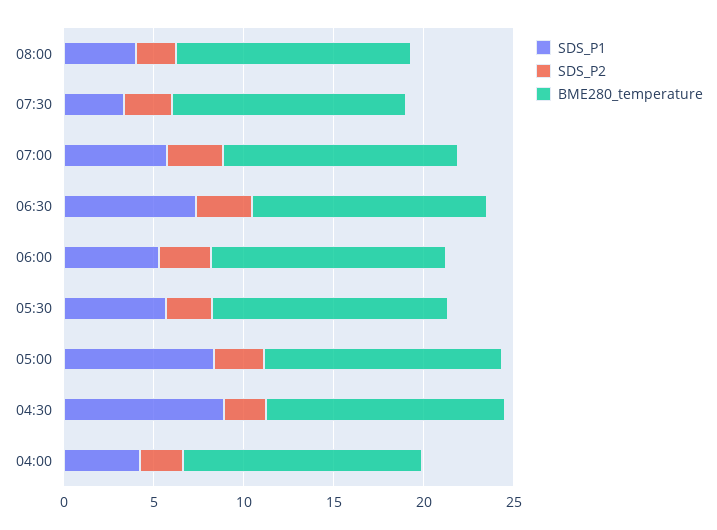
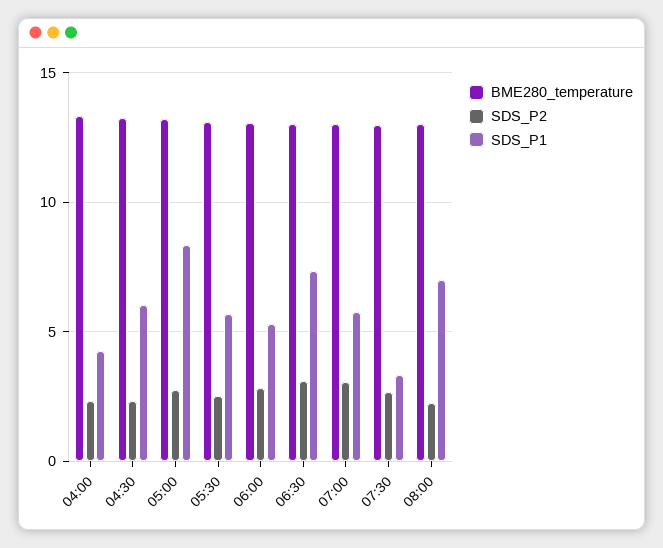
  {
    "SDS_P1": {
-     "08:00": 4,
+     "08:00": 7,
      "07:30": 3.5,
      "07:00": 6,
      "06:30": 7.5,
      "06:00": 5.5,
      "05:30": 5.5,
      "05:00": 8.5,
-     "04:30": 9,
+     "04:30": 6,
      "04:00": 4.5
    },
    "SDS_P2": {
      "08:00": 2.5,
      "07:30": 2.5,
      "07:00": 3,
      "06:30": 3,
      "06:00": 3,
      "05:30": 2.5,
      "05:00": 3,
      "04:30": 2.5,
      "04:00": 2.5
    },
    "BME280_temperature": {
      "08:00": 13,
      "07:30": 13,
      "07:00": 13,
      "06:30": 13,
      "06:00": 13,
      "05:30": 13,
      "05:00": 13,
      "04:30": 13,
      "04:00": 13.5
    }
  }

